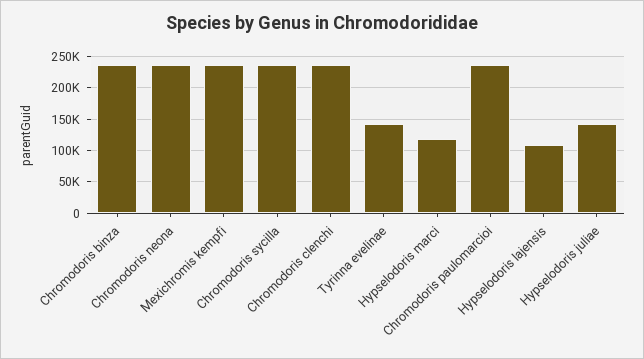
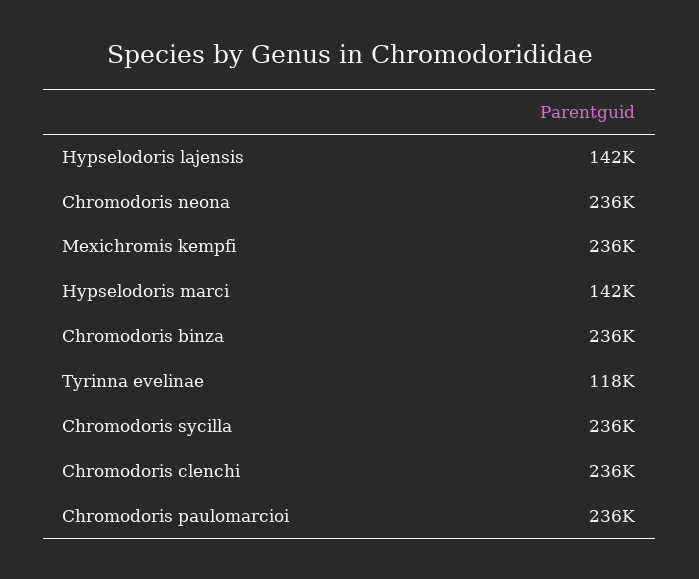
  {
    "Chromodoris binza": 236000,
    "Chromodoris neona": 236000,
    "Mexichromis kempfi": 236000,
    "Chromodoris sycilla": 236000,
    "Chromodoris clenchi": 236000,
-   "Tyrinna evelinae": 140000,
+   "Tyrinna evelinae": 118000,
-   "Hypselodoris marci": 120000,
+   "Hypselodoris marci": 142000,
    "Chromodoris paulomarcioi": 236000,
-   "Hypselodoris lajensis": 110000,
+   "Hypselodoris lajensis": 142000
-   "Hypselodoris juliae": 140000
  }

